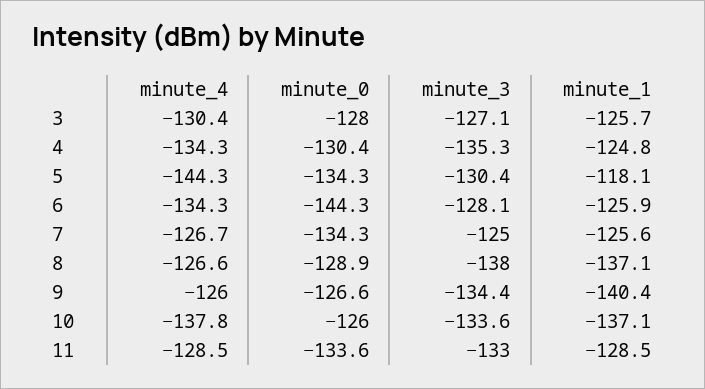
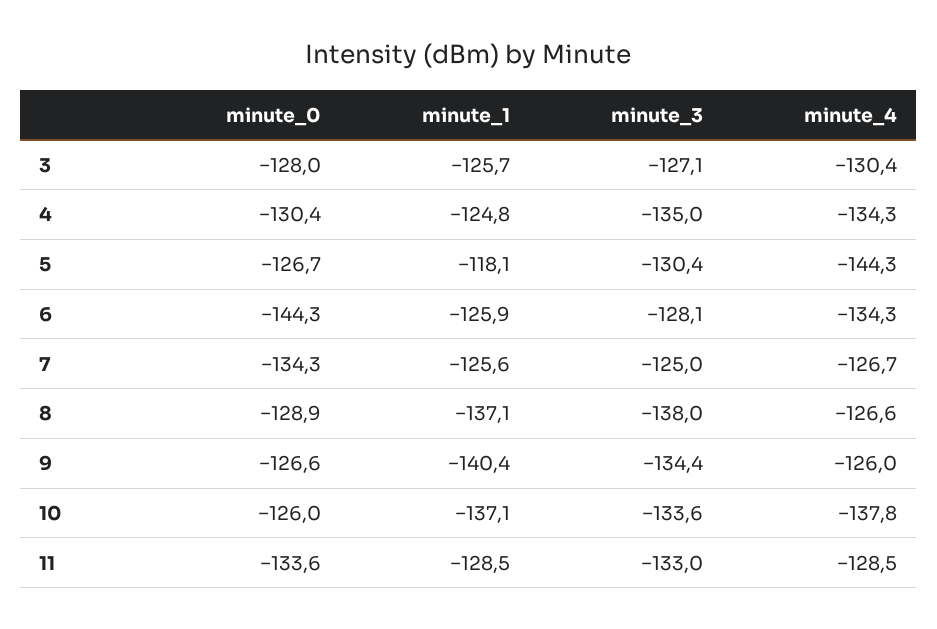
  {
    "minute_4": {
      "3": -130.4,
      "4": -134.3,
      "5": -144.3,
      "6": -134.3,
      "7": -126.7,
      "8": -126.6,
      "9": -126,
      "10": -137.8,
      "11": -128.5
    },
    "minute_0": {
      "3": -128,
      "4": -130.4,
-     "5": -134.3,
+     "5": -126.7,
      "6": -144.3,
      "7": -134.3,
      "8": -128.9,
      "9": -126.6,
      "10": -126,
      "11": -133.6
    },
    "minute_3": {
      "3": -127.1,
-     "4": -135.3,
+     "4": -135,
      "5": -130.4,
      "6": -128.1,
      "7": -125,
      "8": -138,
      "9": -134.4,
      "10": -133.6,
      "11": -133
    },
    "minute_1": {
      "3": -125.7,
      "4": -124.8,
      "5": -118.1,
      "6": -125.9,
      "7": -125.6,
      "8": -137.1,
      "9": -140.4,
      "10": -137.1,
      "11": -128.5
    }
  }

